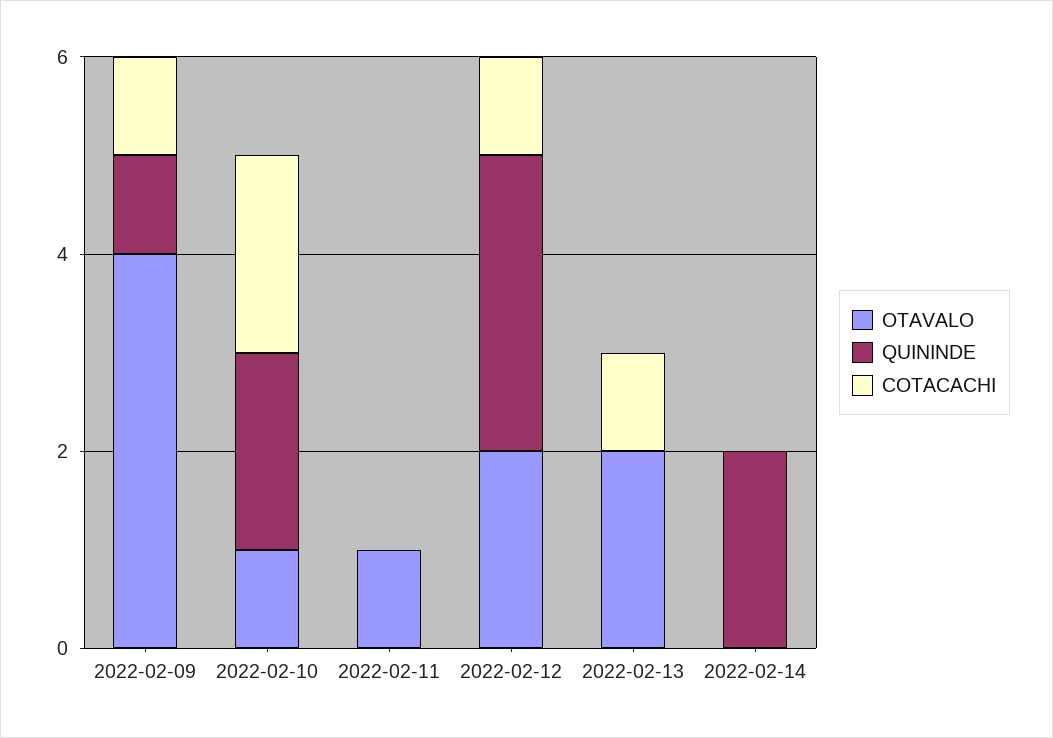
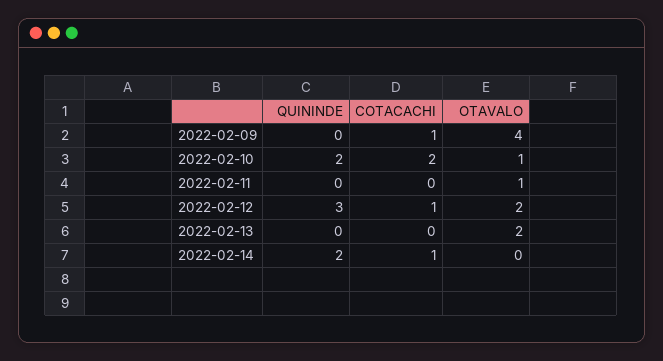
  {
    "OTAVALO": {
      "2022-02-09": 4,
      "2022-02-10": 1,
      "2022-02-11": 1,
      "2022-02-12": 2,
      "2022-02-13": 2,
      "2022-02-14": 0
    },
    "QUININDE": {
-     "2022-02-09": 1,
+     "2022-02-09": 0,
      "2022-02-10": 2,
      "2022-02-11": 0,
      "2022-02-12": 3,
      "2022-02-13": 0,
      "2022-02-14": 2
    },
    "COTACACHI": {
      "2022-02-09": 1,
      "2022-02-10": 2,
      "2022-02-11": 0,
      "2022-02-12": 1,
-     "2022-02-13": 1,
+     "2022-02-13": 0,
-     "2022-02-14": 0
+     "2022-02-14": 1
    }
  }

